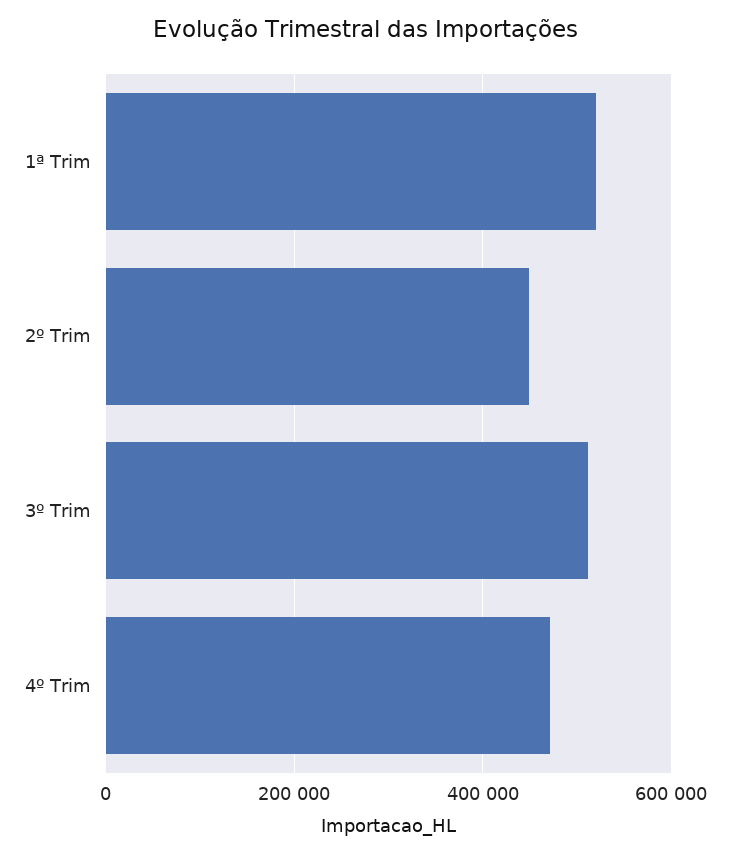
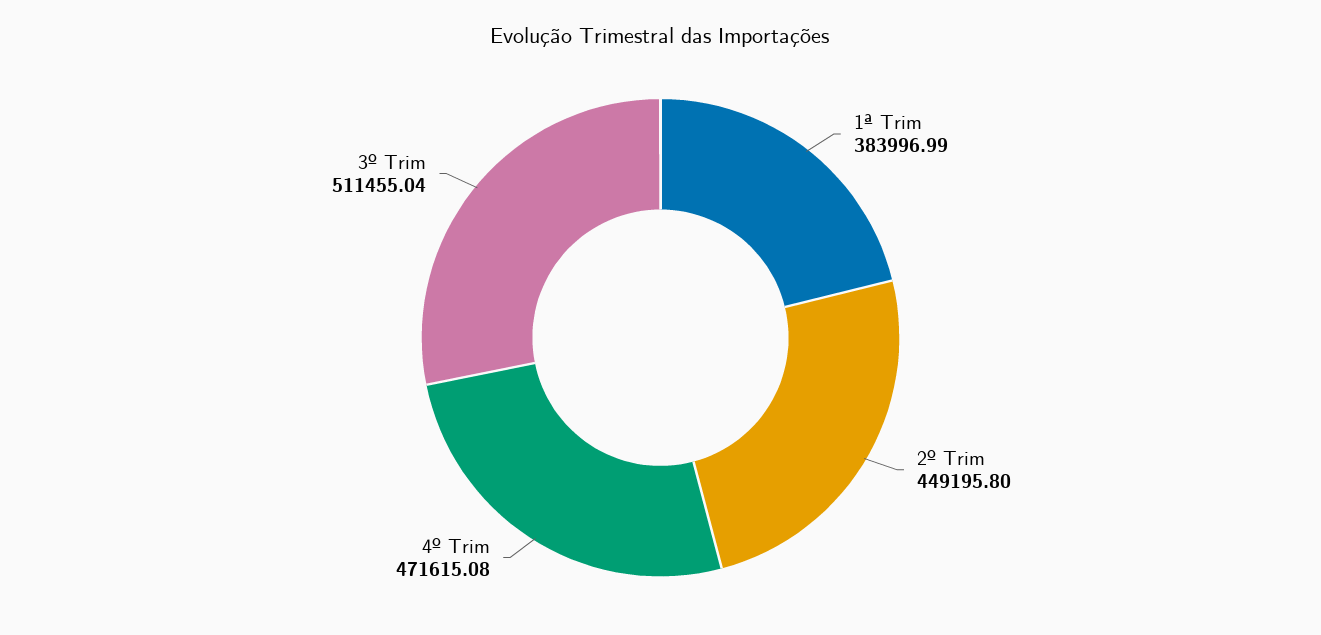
  {
-   "1ª Trim": 520000,
+   "1ª Trim": 383996.99,
    "2º Trim": 449195.8,
    "3º Trim": 511455.04,
    "4º Trim": 471615.08
  }

